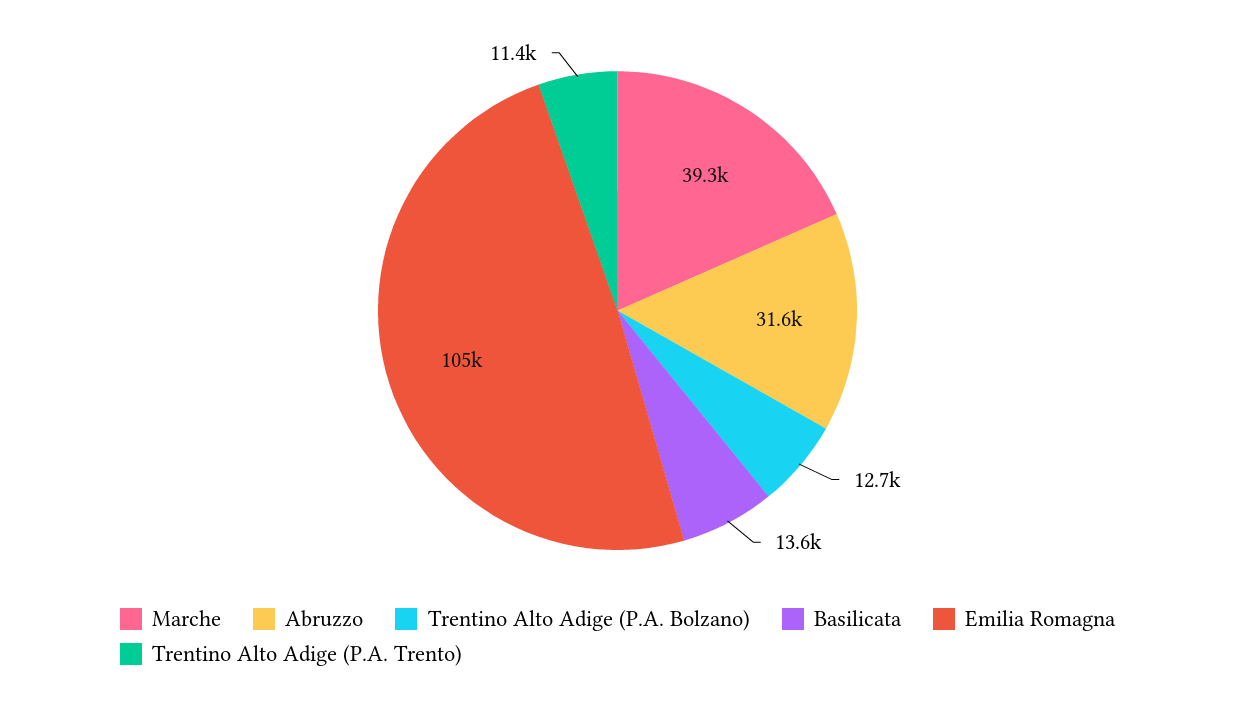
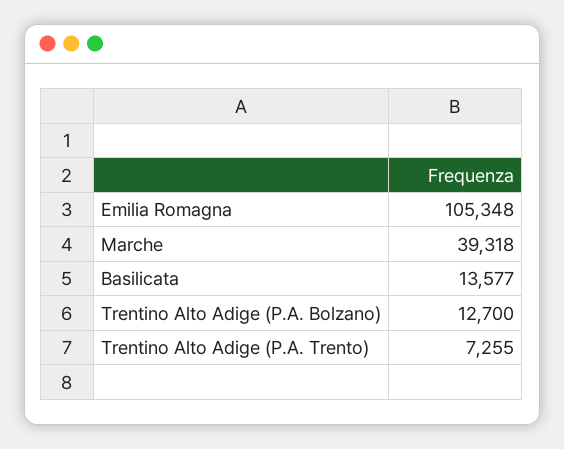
  {
    "Marche": 39318,
-   "Abruzzo": 31600,
    "Trentino Alto Adige (P.A. Bolzano)": 12700,
    "Basilicata": 13577,
    "Emilia Romagna": 105348,
-   "Trentino Alto Adige (P.A. Trento)": 11400
+   "Trentino Alto Adige (P.A. Trento)": 7255
  }

